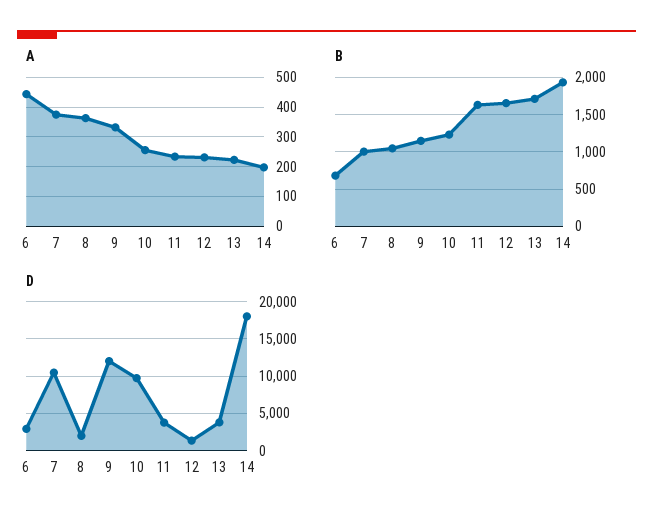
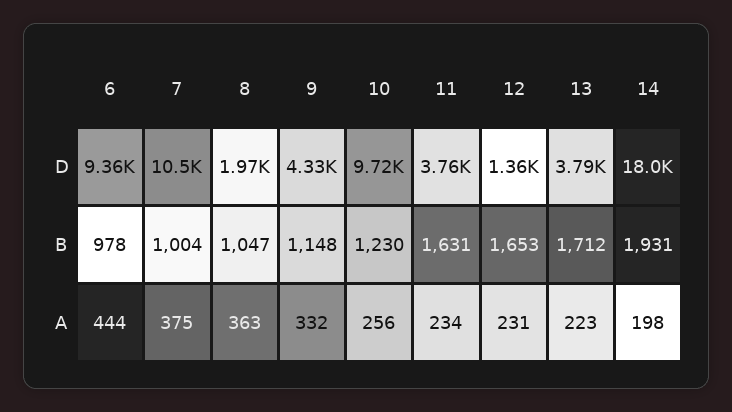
  {
    "A": {
      "6": 444,
      "7": 375,
      "8": 363,
      "9": 332,
      "10": 256,
      "11": 234,
      "12": 231,
      "13": 223,
      "14": 198
    },
    "B": {
-     "6": 700,
+     "6": 978,
      "7": 1004,
      "8": 1047,
      "9": 1148,
      "10": 1230,
      "11": 1631,
      "12": 1653,
      "13": 1712,
      "14": 1931
    },
    "D": {
-     "6": 3000,
+     "6": 9360,
      "7": 10500,
      "8": 1970,
-     "9": 12000,
+     "9": 4330,
      "10": 9720,
      "11": 3760,
      "12": 1360,
      "13": 3790,
      "14": 18000
    }
  }

